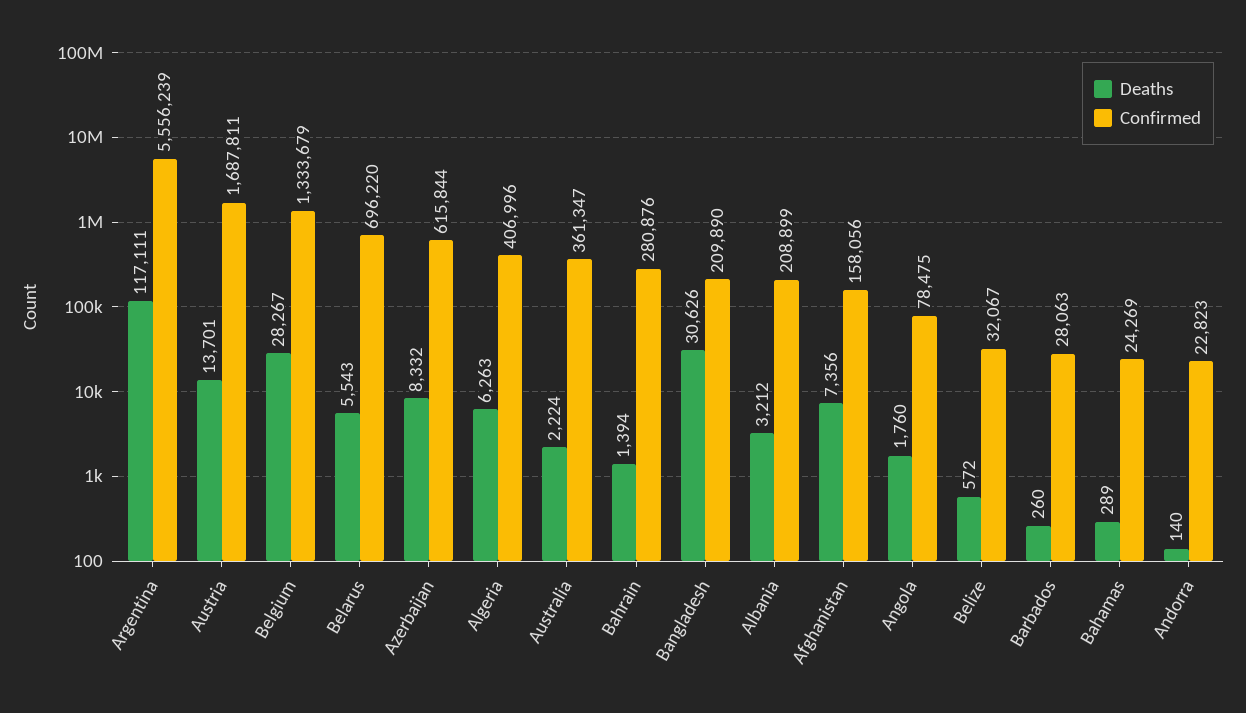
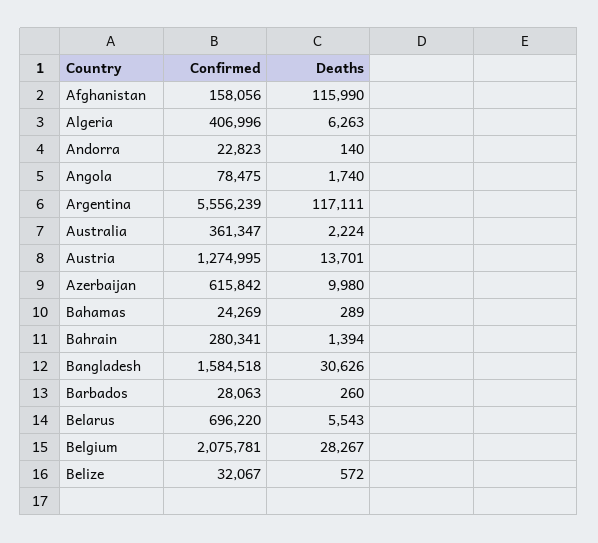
  {
    "Deaths": {
      "Argentina": 117111,
      "Austria": 13701,
      "Belgium": 28267,
      "Belarus": 5543,
-     "Azerbaijan": 8332,
+     "Azerbaijan": 9980,
      "Algeria": 6263,
      "Australia": 2224,
      "Bahrain": 1394,
      "Bangladesh": 30626,
-     "Albania": 3212,
-     "Afghanistan": 7356,
+     "Afghanistan": 115990,
-     "Angola": 1760,
+     "Angola": 1740,
      "Belize": 572,
      "Barbados": 260,
      "Bahamas": 289,
      "Andorra": 140
    },
    "Confirmed": {
      "Argentina": 5556239,
-     "Austria": 1687811,
+     "Austria": 1274995,
-     "Belgium": 1333679,
+     "Belgium": 2075781,
      "Belarus": 696220,
-     "Azerbaijan": 615844,
+     "Azerbaijan": 615842,
      "Algeria": 406996,
      "Australia": 361347,
-     "Bahrain": 280876,
+     "Bahrain": 280341,
-     "Bangladesh": 209890,
+     "Bangladesh": 1584518,
-     "Albania": 208899,
      "Afghanistan": 158056,
      "Angola": 78475,
      "Belize": 32067,
      "Barbados": 28063,
      "Bahamas": 24269,
      "Andorra": 22823
    }
  }

